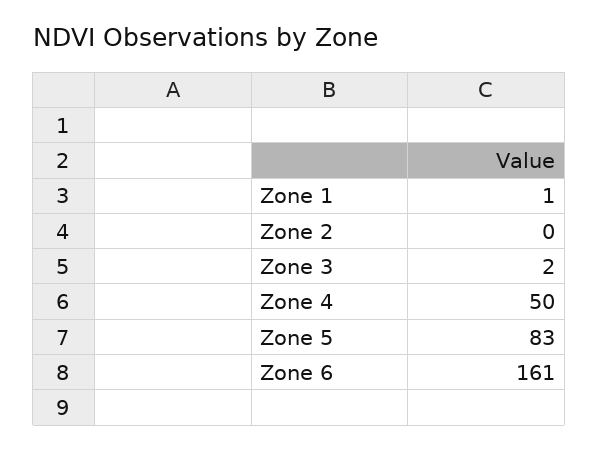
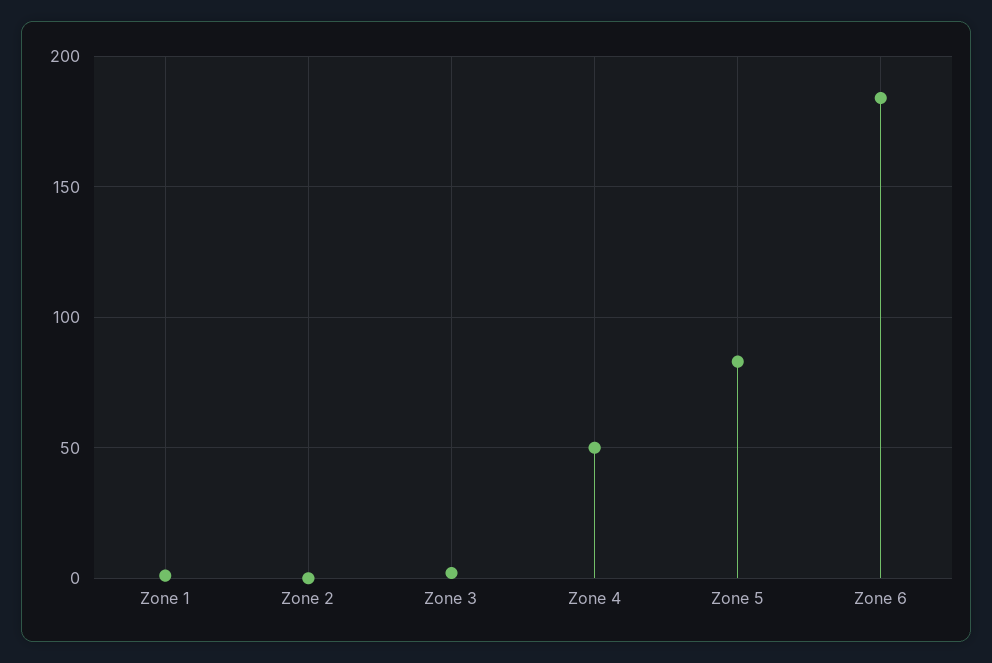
  {
    "Zone 1": 1,
    "Zone 2": 0,
    "Zone 3": 2,
    "Zone 4": 50,
    "Zone 5": 83,
-   "Zone 6": 161
+   "Zone 6": 185
  }

